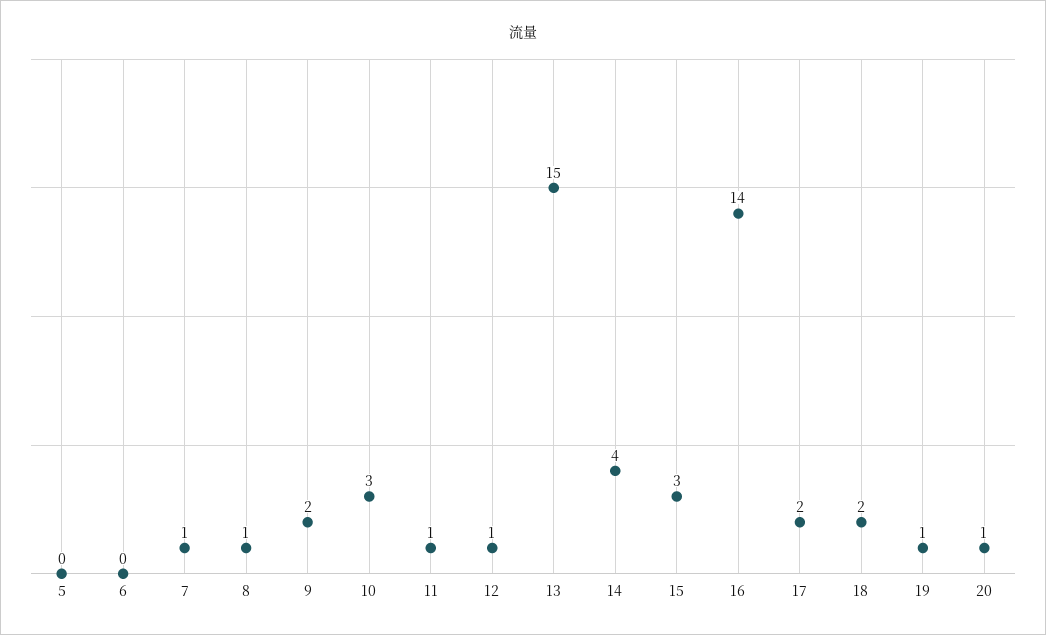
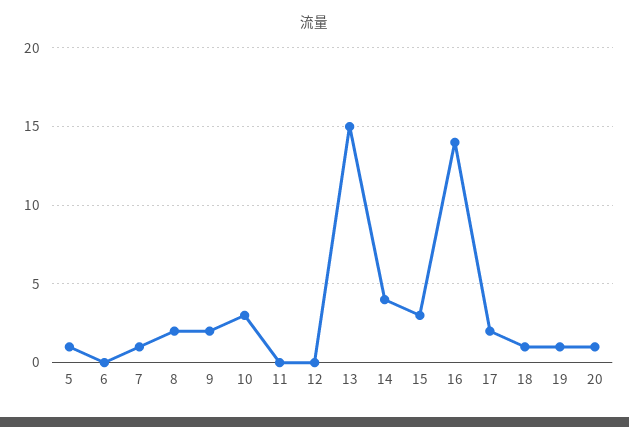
  {
-   "5": 0,
+   "5": 1,
    "6": 0,
    "7": 1,
-   "8": 1,
+   "8": 2,
    "9": 2,
    "10": 3,
-   "11": 1,
+   "11": 0,
-   "12": 1,
+   "12": 0,
    "13": 15,
    "14": 4,
    "15": 3,
    "16": 14,
    "17": 2,
-   "18": 2,
+   "18": 1,
    "19": 1,
    "20": 1
  }

